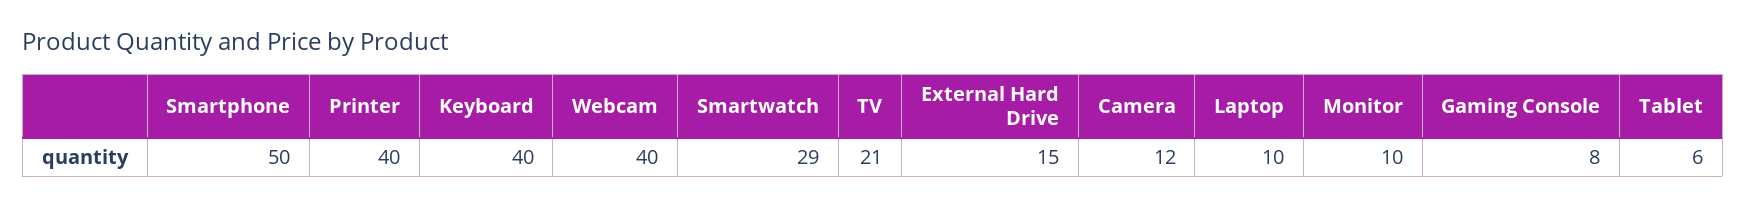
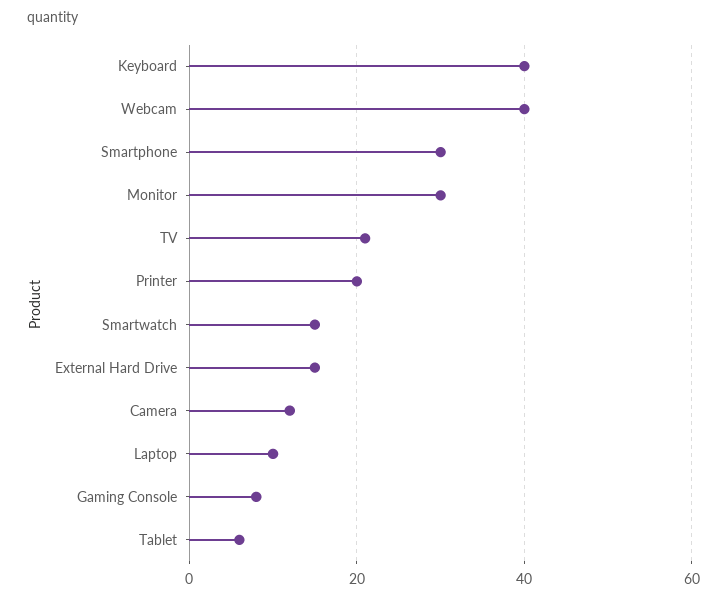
  {
-   "Smartphone": 50,
+   "Smartphone": 30,
-   "Printer": 40,
+   "Printer": 20,
    "Keyboard": 40,
    "Webcam": 40,
-   "Smartwatch": 29,
+   "Smartwatch": 15,
    "TV": 21,
    "External Hard Drive": 15,
    "Camera": 12,
    "Laptop": 10,
-   "Monitor": 10,
+   "Monitor": 30,
    "Gaming Console": 8,
    "Tablet": 6
  }

